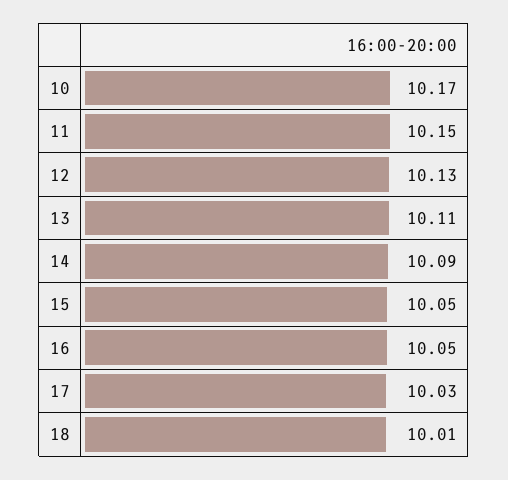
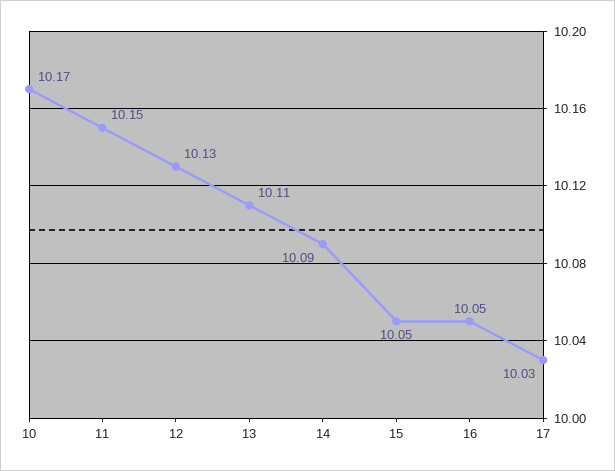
  {
    "10": 10.17,
    "11": 10.15,
    "12": 10.13,
    "13": 10.11,
    "14": 10.09,
    "15": 10.05,
    "16": 10.05,
-   "17": 10.03,
+   "17": 10.03
-   "18": 10.01
  }

